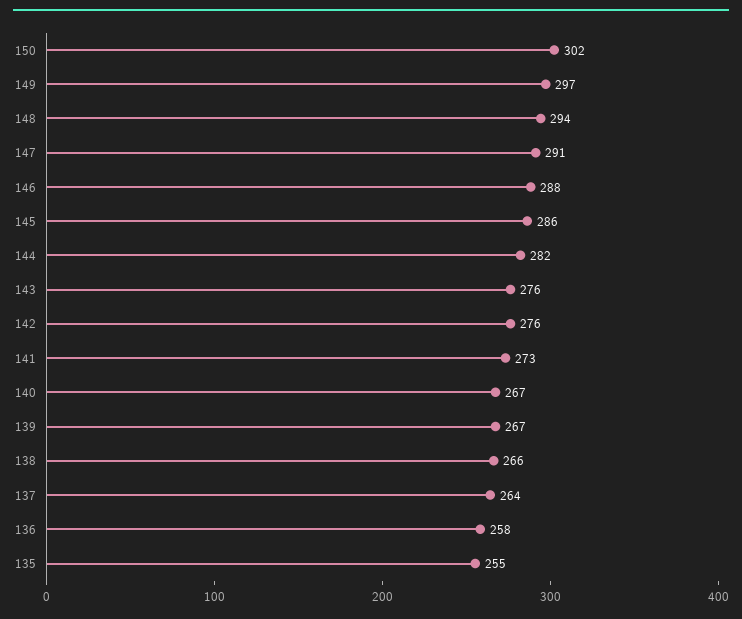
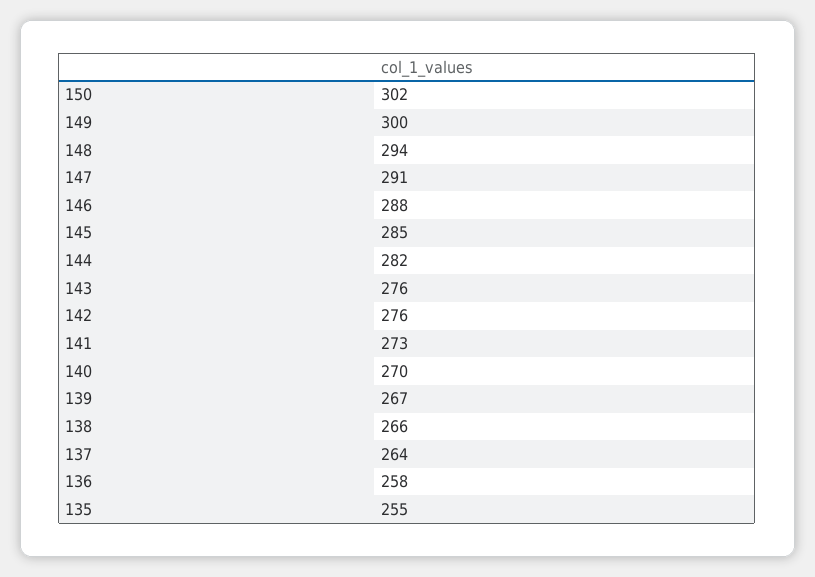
  {
    "150": 302,
-   "149": 297,
+   "149": 300,
    "148": 294,
    "147": 291,
    "146": 288,
-   "145": 286,
+   "145": 285,
    "144": 282,
    "143": 276,
    "142": 276,
    "141": 273,
-   "140": 267,
+   "140": 270,
    "139": 267,
    "138": 266,
    "137": 264,
    "136": 258,
    "135": 255
  }

